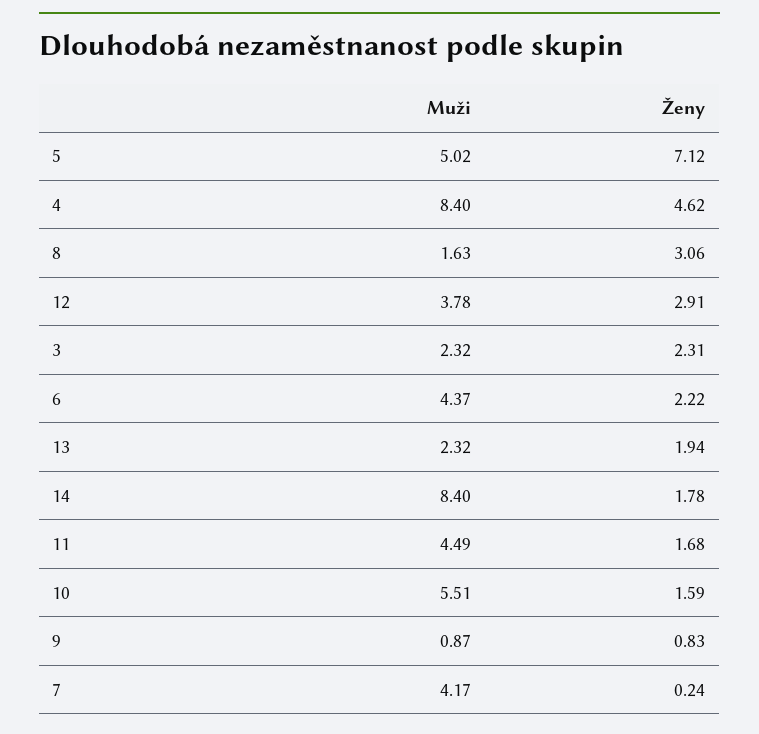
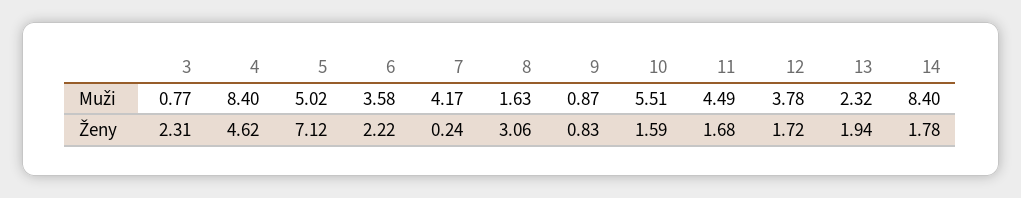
  {
    "Muži": {
      "5": 5.02,
      "4": 8.4,
      "8": 1.63,
      "12": 3.78,
-     "3": 2.32,
+     "3": 0.77,
-     "6": 4.37,
+     "6": 3.58,
      "13": 2.32,
      "14": 8.4,
      "11": 4.49,
      "10": 5.51,
      "9": 0.87,
      "7": 4.17
    },
    "Ženy": {
      "5": 7.12,
      "4": 4.62,
      "8": 3.06,
-     "12": 2.91,
+     "12": 1.72,
      "3": 2.31,
      "6": 2.22,
      "13": 1.94,
      "14": 1.78,
      "11": 1.68,
      "10": 1.59,
      "9": 0.83,
      "7": 0.24
    }
  }

